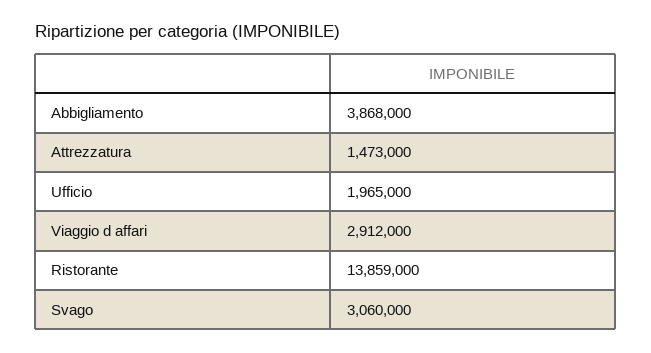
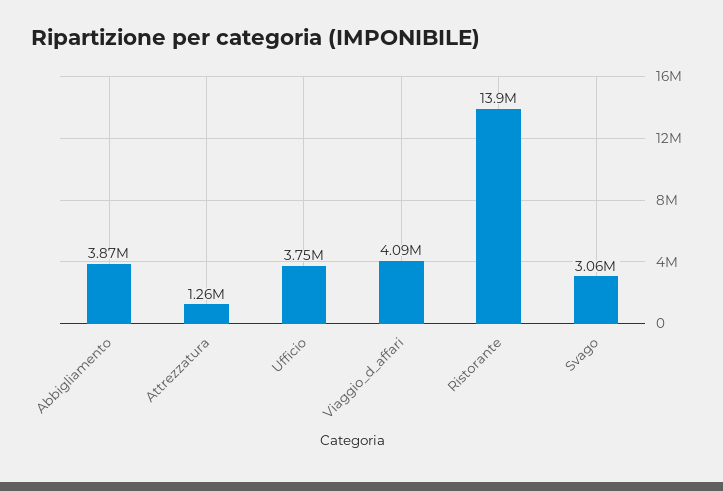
  {
    "Abbigliamento": 3868000,
-   "Attrezzatura": 1473000,
+   "Attrezzatura": 1260000,
-   "Ufficio": 1965000,
+   "Ufficio": 3750000,
-   "Viaggio d affari": 2912000,
+   "Viaggio d affari": 4090000,
    "Ristorante": 13859000,
    "Svago": 3060000
  }

